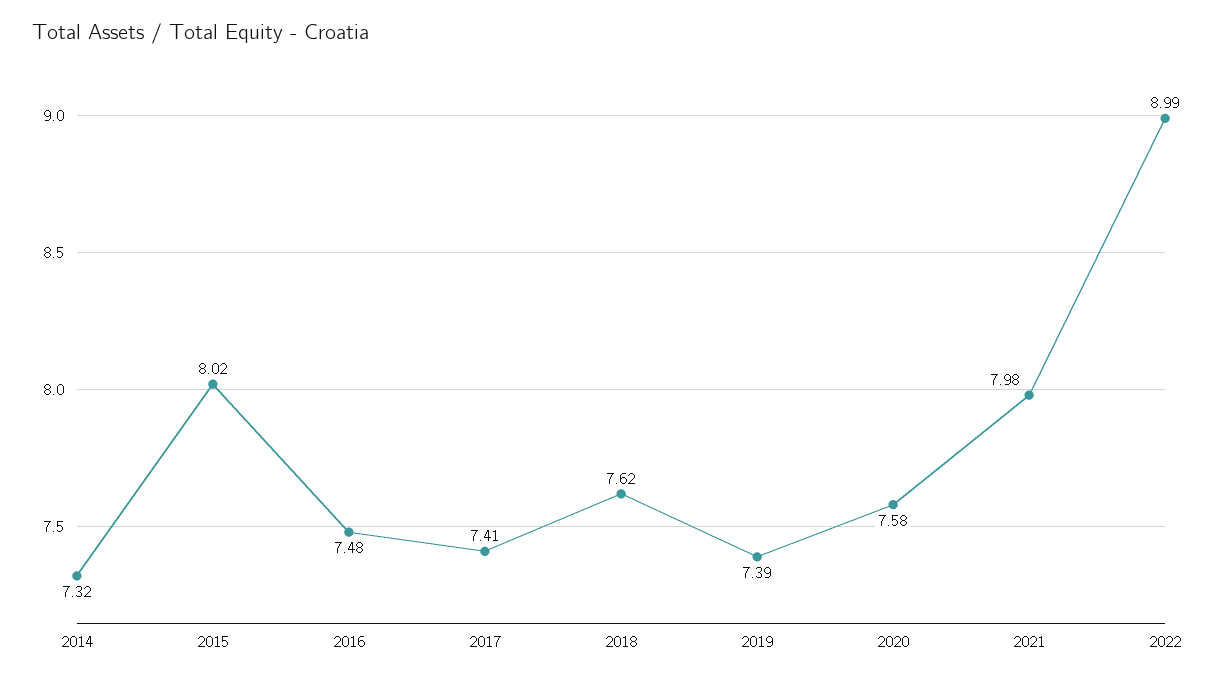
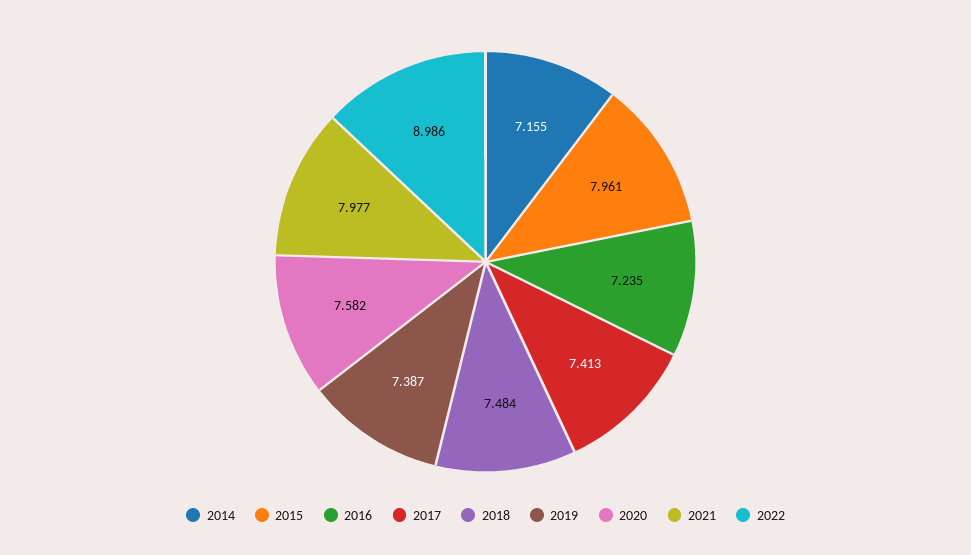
  {
-   "2014": 7.32,
+   "2014": 7.155,
-   "2015": 8.02,
+   "2015": 7.961,
-   "2016": 7.48,
+   "2016": 7.235,
    "2017": 7.413,
-   "2018": 7.62,
+   "2018": 7.484,
    "2019": 7.387,
    "2020": 7.582,
    "2021": 7.977,
    "2022": 8.986
  }

